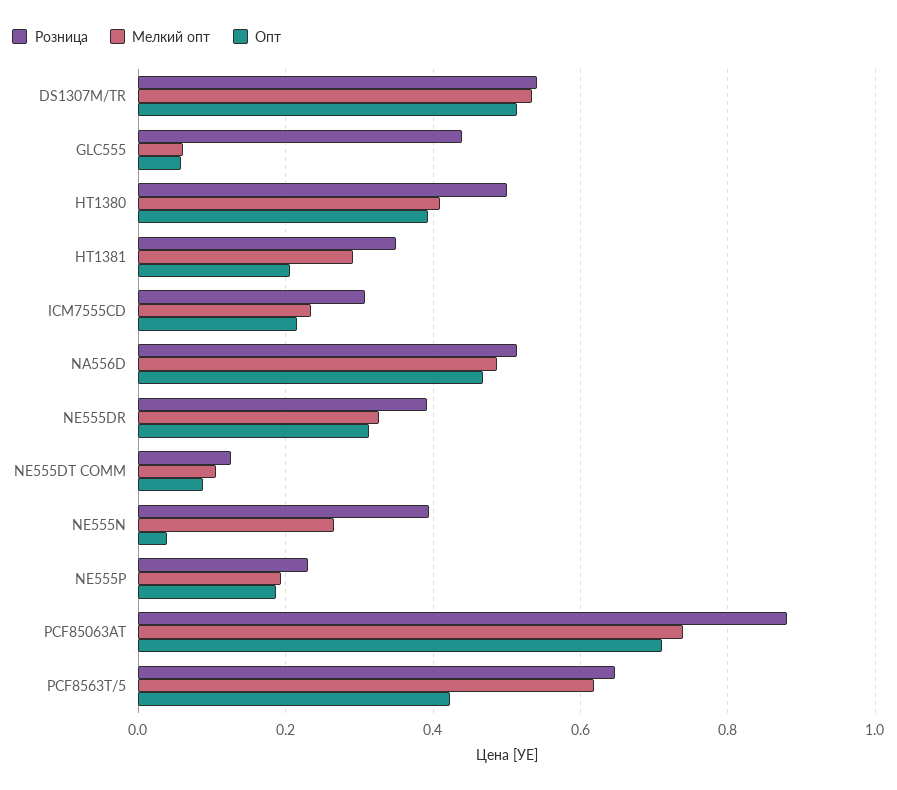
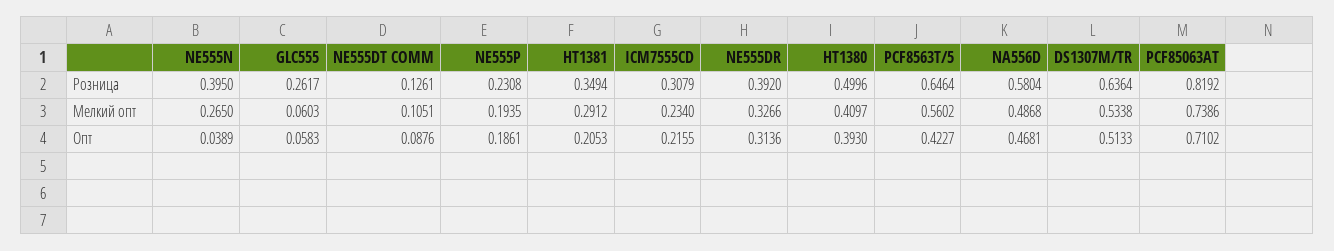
  {
    "Розница": {
-     "DS1307M/TR": 0.54,
+     "DS1307M/TR": 0.6364,
-     "GLC555": 0.44,
+     "GLC555": 0.2617,
      "HT1380": 0.4996,
      "HT1381": 0.3494,
      "ICM7555CD": 0.3079,
-     "NA556D": 0.52,
+     "NA556D": 0.5804,
      "NE555DR": 0.392,
      "NE555DT COMM": 0.1261,
      "NE555N": 0.395,
      "NE555P": 0.2308,
-     "PCF85063AT": 0.88,
+     "PCF85063AT": 0.8192,
      "PCF8563T/5": 0.6464
    },
    "Мелкий опт": {
      "DS1307M/TR": 0.5338,
      "GLC555": 0.0603,
      "HT1380": 0.4097,
      "HT1381": 0.2912,
      "ICM7555CD": 0.234,
      "NA556D": 0.4868,
      "NE555DR": 0.3266,
      "NE555DT COMM": 0.1051,
      "NE555N": 0.265,
      "NE555P": 0.1935,
      "PCF85063AT": 0.7386,
-     "PCF8563T/5": 0.62
+     "PCF8563T/5": 0.5602
    },
    "Опт": {
      "DS1307M/TR": 0.5133,
      "GLC555": 0.0583,
      "HT1380": 0.393,
      "HT1381": 0.2053,
      "ICM7555CD": 0.2155,
      "NA556D": 0.4681,
      "NE555DR": 0.3136,
      "NE555DT COMM": 0.0876,
      "NE555N": 0.0389,
      "NE555P": 0.1861,
      "PCF85063AT": 0.7102,
      "PCF8563T/5": 0.4227
    }
  }

